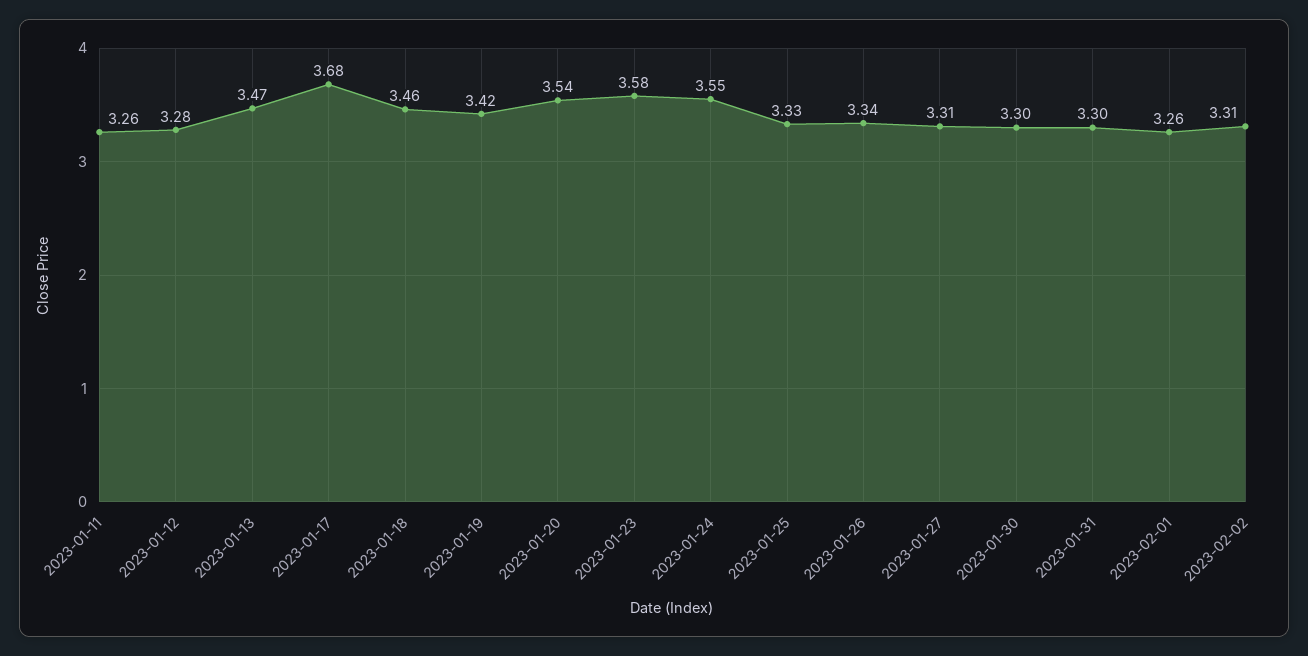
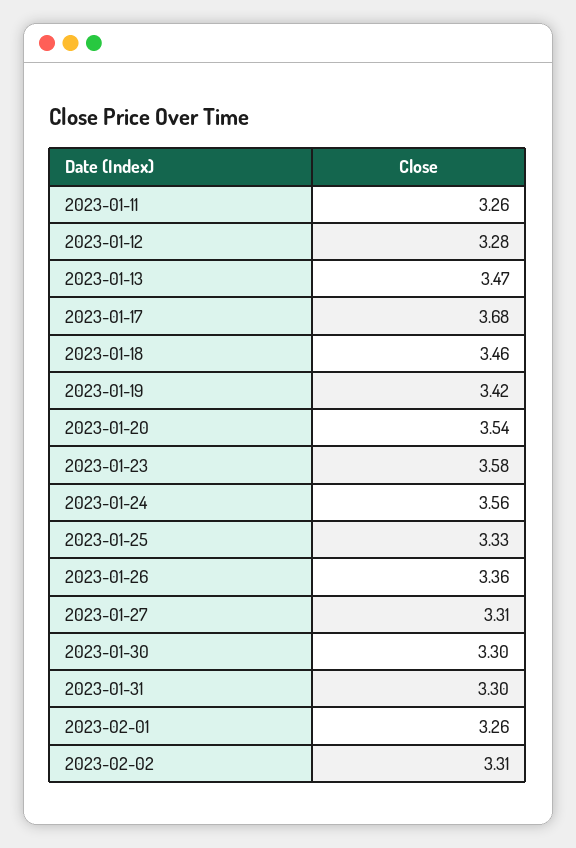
  {
    "2023-01-11": 3.26,
    "2023-01-12": 3.28,
    "2023-01-13": 3.47,
    "2023-01-17": 3.68,
    "2023-01-18": 3.46,
    "2023-01-19": 3.42,
    "2023-01-20": 3.54,
    "2023-01-23": 3.58,
-   "2023-01-24": 3.55,
+   "2023-01-24": 3.56,
    "2023-01-25": 3.33,
-   "2023-01-26": 3.34,
+   "2023-01-26": 3.36,
    "2023-01-27": 3.31,
    "2023-01-30": 3.3,
    "2023-01-31": 3.3,
    "2023-02-01": 3.26,
    "2023-02-02": 3.31
  }

